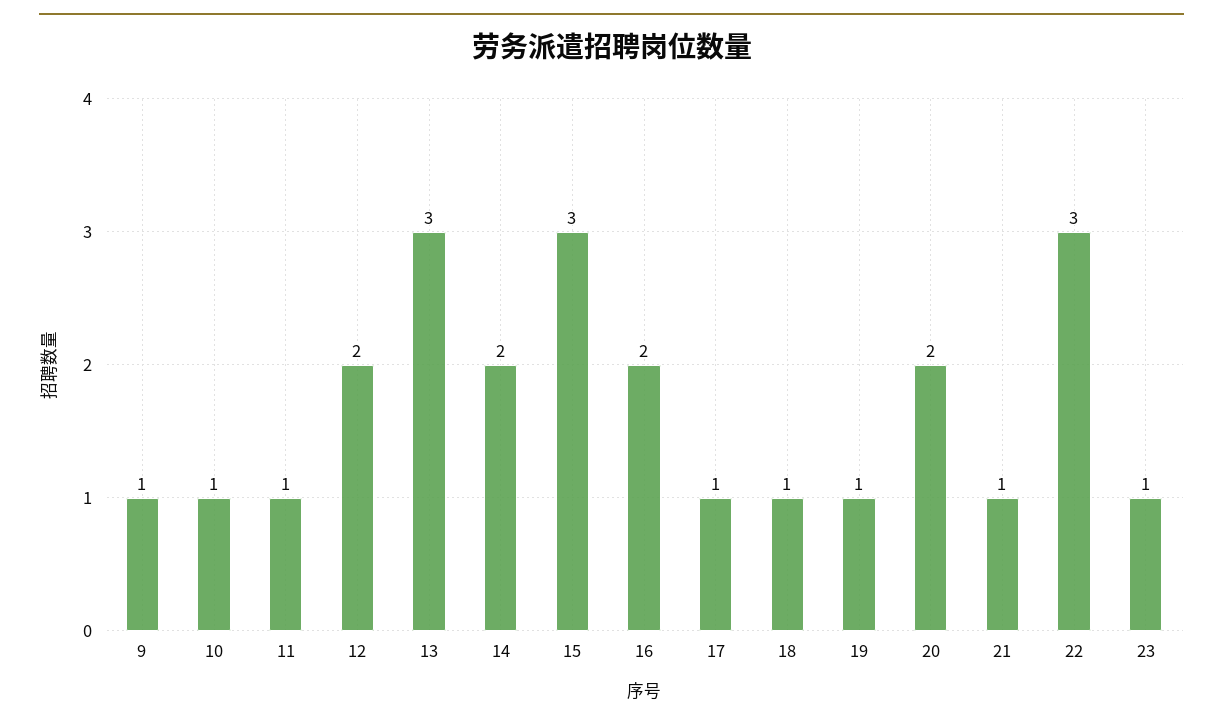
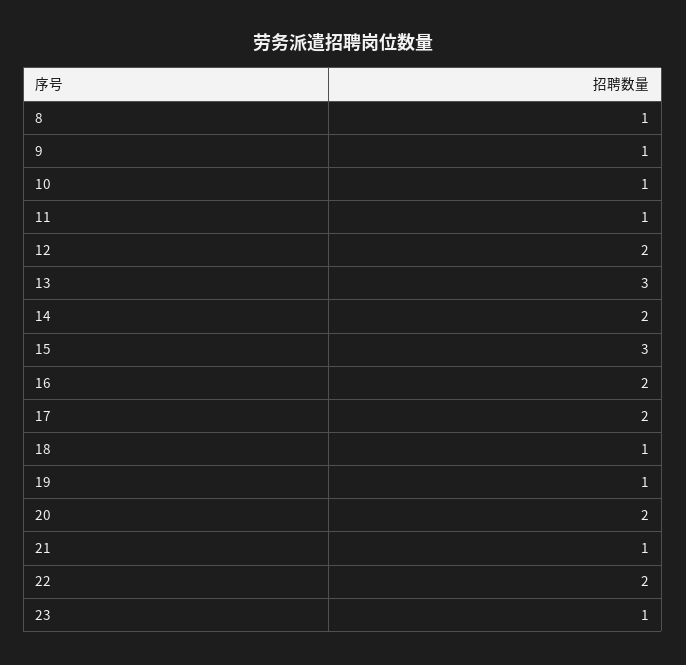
  {
    "9": 1,
    "10": 1,
    "11": 1,
    "12": 2,
    "13": 3,
    "14": 2,
    "15": 3,
    "16": 2,
-   "17": 1,
+   "17": 2,
    "18": 1,
    "19": 1,
    "20": 2,
    "21": 1,
-   "22": 3,
+   "22": 2,
-   "23": 1
+   "23": 1,
+   "8": 1
  }

